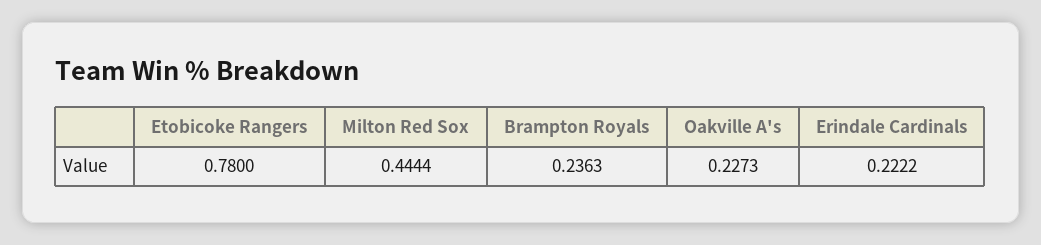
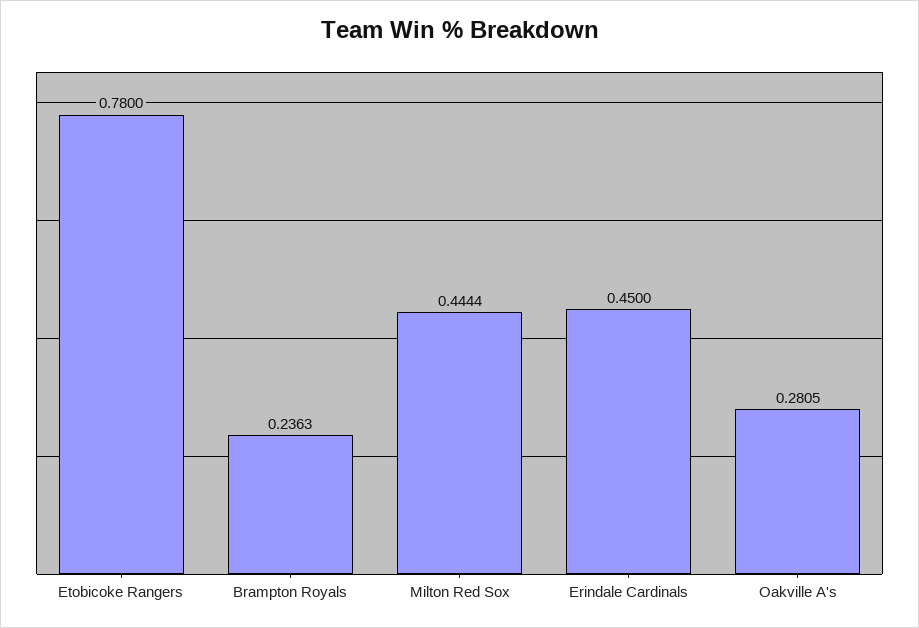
  {
    "Etobicoke Rangers": 0.78,
    "Milton Red Sox": 0.4444,
    "Brampton Royals": 0.2363,
-   "Oakville A's": 0.2273,
+   "Oakville A's": 0.2805,
-   "Erindale Cardinals": 0.2222
+   "Erindale Cardinals": 0.45
  }

